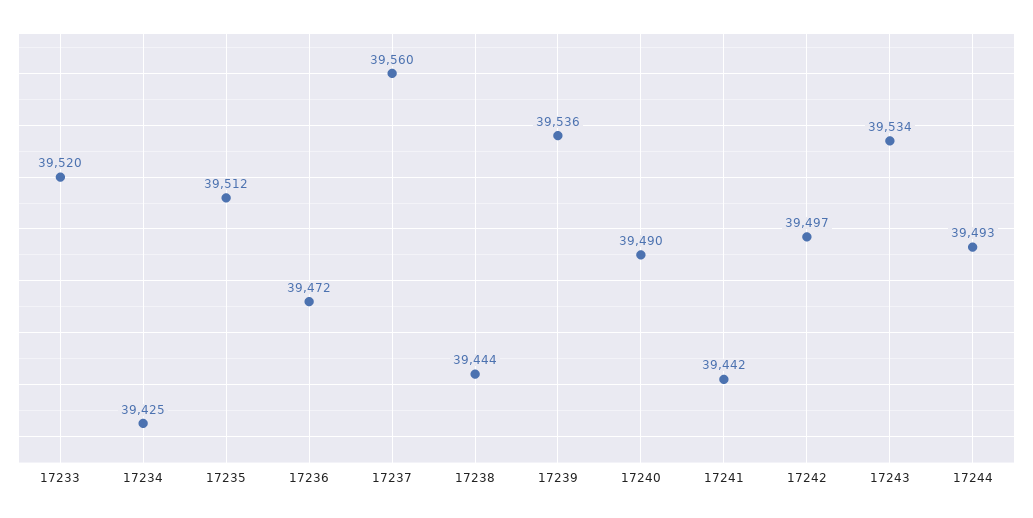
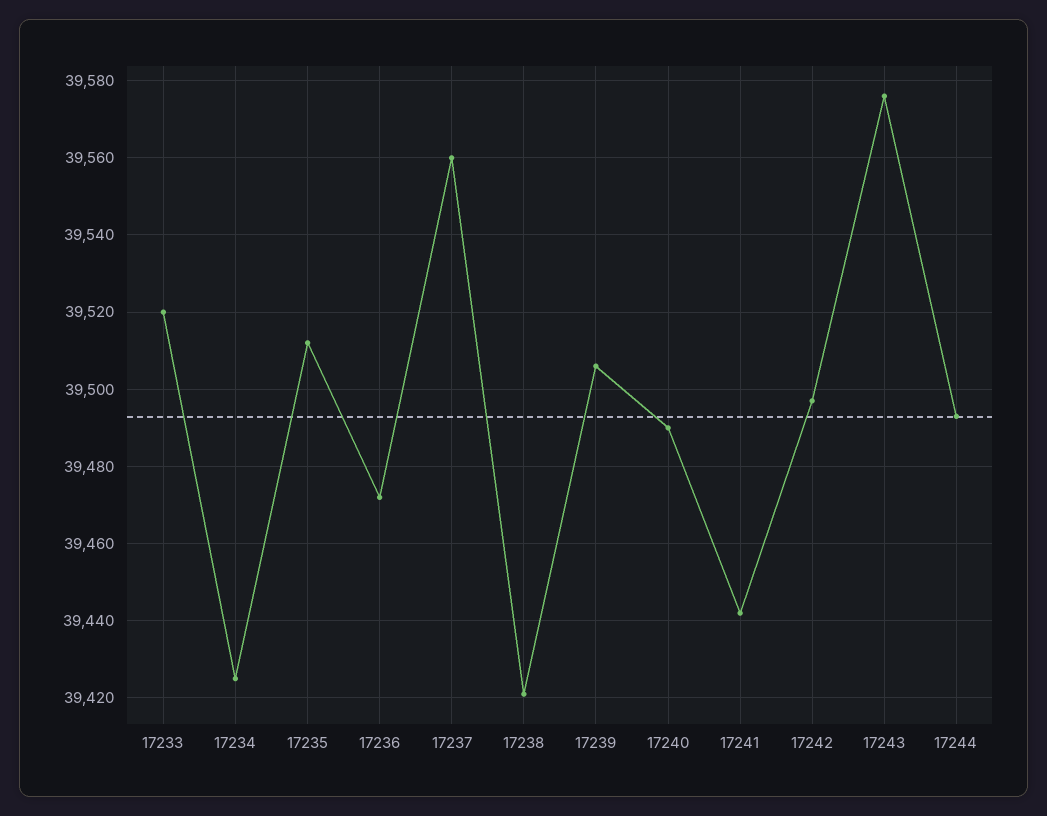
  {
    "17233": 39520,
    "17234": 39425,
    "17235": 39512,
    "17236": 39472,
    "17237": 39560,
-   "17238": 39444,
+   "17238": 39420,
-   "17239": 39536,
+   "17239": 39505,
    "17240": 39490,
    "17241": 39442,
    "17242": 39497,
-   "17243": 39534,
+   "17243": 39575,
    "17244": 39493
  }

